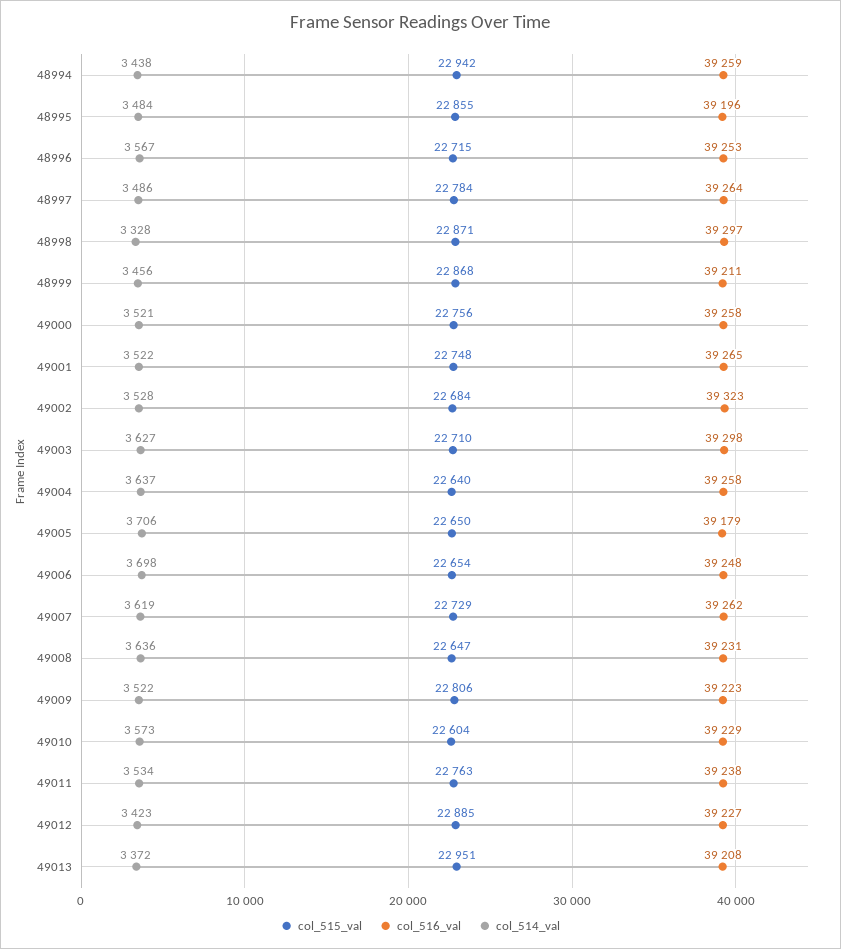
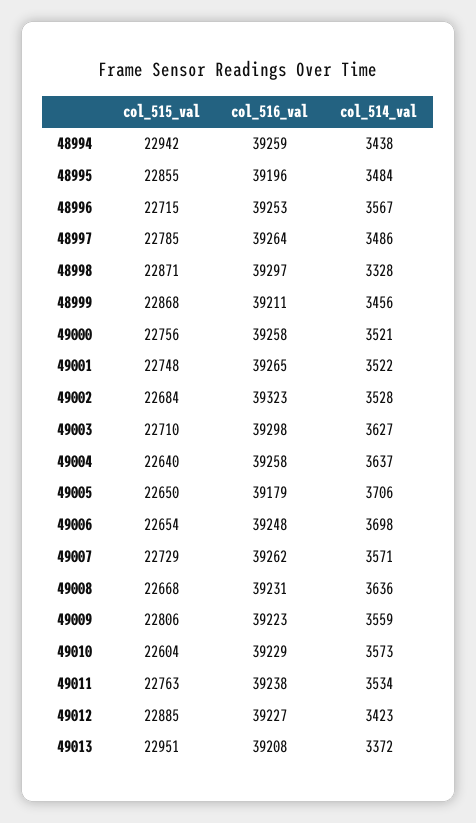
  {
    "col_515_val": {
      "48994": 22942,
      "48995": 22855,
      "48996": 22715,
-     "48997": 22784,
+     "48997": 22785,
      "48998": 22871,
      "48999": 22868,
      "49000": 22756,
      "49001": 22748,
      "49002": 22684,
      "49003": 22710,
      "49004": 22640,
      "49005": 22650,
      "49006": 22654,
      "49007": 22729,
-     "49008": 22647,
+     "49008": 22668,
      "49009": 22806,
      "49010": 22604,
      "49011": 22763,
      "49012": 22885,
      "49013": 22951
    },
    "col_516_val": {
      "48994": 39259,
      "48995": 39196,
      "48996": 39253,
      "48997": 39264,
      "48998": 39297,
      "48999": 39211,
      "49000": 39258,
      "49001": 39265,
      "49002": 39323,
      "49003": 39298,
      "49004": 39258,
      "49005": 39179,
      "49006": 39248,
      "49007": 39262,
      "49008": 39231,
      "49009": 39223,
      "49010": 39229,
      "49011": 39238,
      "49012": 39227,
      "49013": 39208
    },
    "col_514_val": {
      "48994": 3438,
      "48995": 3484,
      "48996": 3567,
      "48997": 3486,
      "48998": 3328,
      "48999": 3456,
      "49000": 3521,
      "49001": 3522,
      "49002": 3528,
      "49003": 3627,
      "49004": 3637,
      "49005": 3706,
      "49006": 3698,
-     "49007": 3619,
+     "49007": 3571,
      "49008": 3636,
-     "49009": 3522,
+     "49009": 3559,
      "49010": 3573,
      "49011": 3534,
      "49012": 3423,
      "49013": 3372
    }
  }

